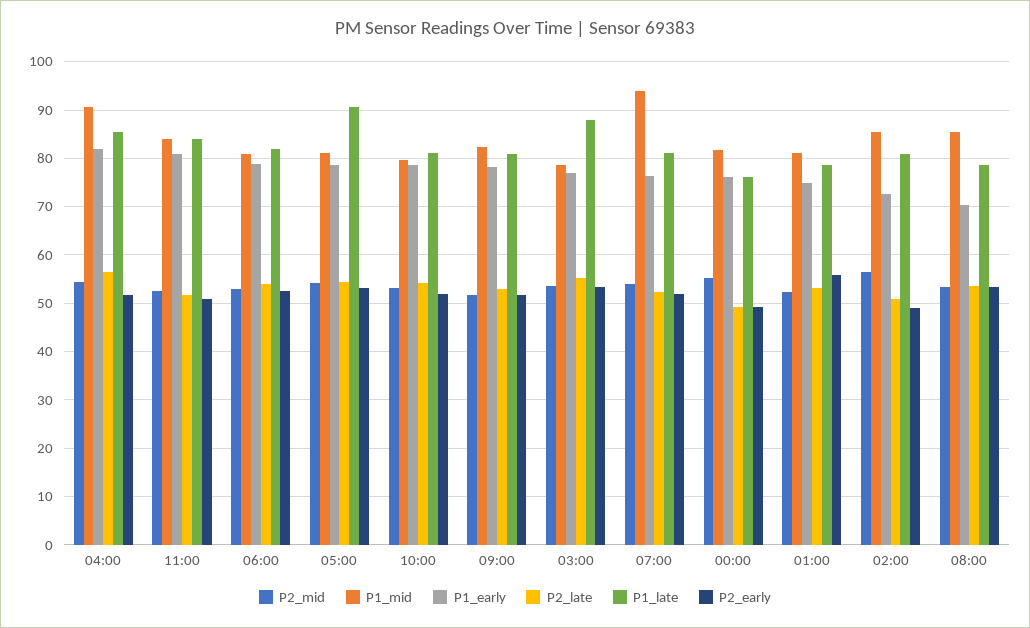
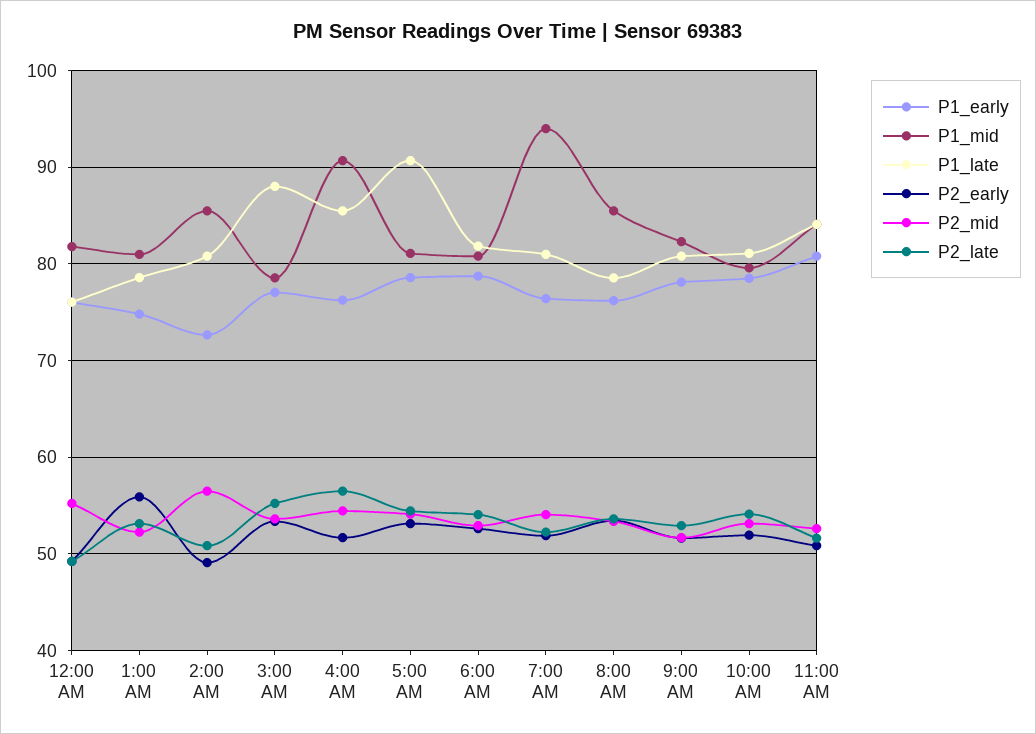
  {
    "P2_mid": {
      "04:00": 54,
      "11:00": 53,
      "06:00": 53,
      "05:00": 54,
      "10:00": 53,
      "09:00": 52,
      "03:00": 54,
      "07:00": 54,
      "00:00": 55,
      "01:00": 52,
      "02:00": 57,
      "08:00": 53
    },
    "P1_mid": {
      "04:00": 91,
      "11:00": 84,
      "06:00": 81,
      "05:00": 81,
      "10:00": 80,
      "09:00": 82,
      "03:00": 79,
      "07:00": 94,
      "00:00": 82,
      "01:00": 81,
      "02:00": 86,
      "08:00": 86
    },
    "P1_early": {
-     "04:00": 82,
+     "04:00": 76,
      "11:00": 81,
      "06:00": 79,
      "05:00": 79,
      "10:00": 79,
      "09:00": 78,
      "03:00": 77,
      "07:00": 76,
      "00:00": 76,
      "01:00": 75,
      "02:00": 73,
-     "08:00": 70
+     "08:00": 76
    },
    "P2_late": {
      "04:00": 57,
      "11:00": 52,
      "06:00": 54,
      "05:00": 54,
      "10:00": 54,
      "09:00": 53,
      "03:00": 55,
      "07:00": 52,
      "00:00": 49,
      "01:00": 53,
      "02:00": 51,
      "08:00": 54
    },
    "P1_late": {
      "04:00": 86,
      "11:00": 84,
      "06:00": 82,
      "05:00": 91,
      "10:00": 81,
      "09:00": 81,
      "03:00": 88,
      "07:00": 81,
      "00:00": 76,
      "01:00": 79,
      "02:00": 81,
      "08:00": 79
    },
    "P2_early": {
      "04:00": 52,
      "11:00": 51,
      "06:00": 53,
      "05:00": 53,
      "10:00": 52,
      "09:00": 52,
      "03:00": 53,
      "07:00": 52,
      "00:00": 49,
      "01:00": 56,
      "02:00": 49,
      "08:00": 53
    }
  }

